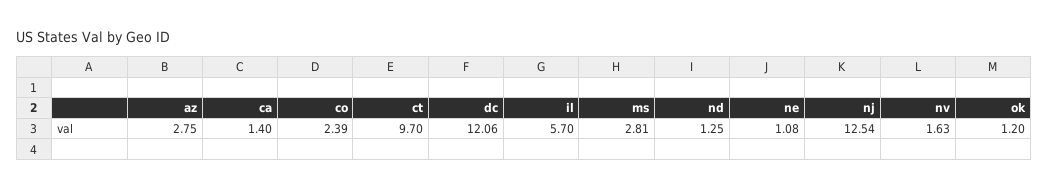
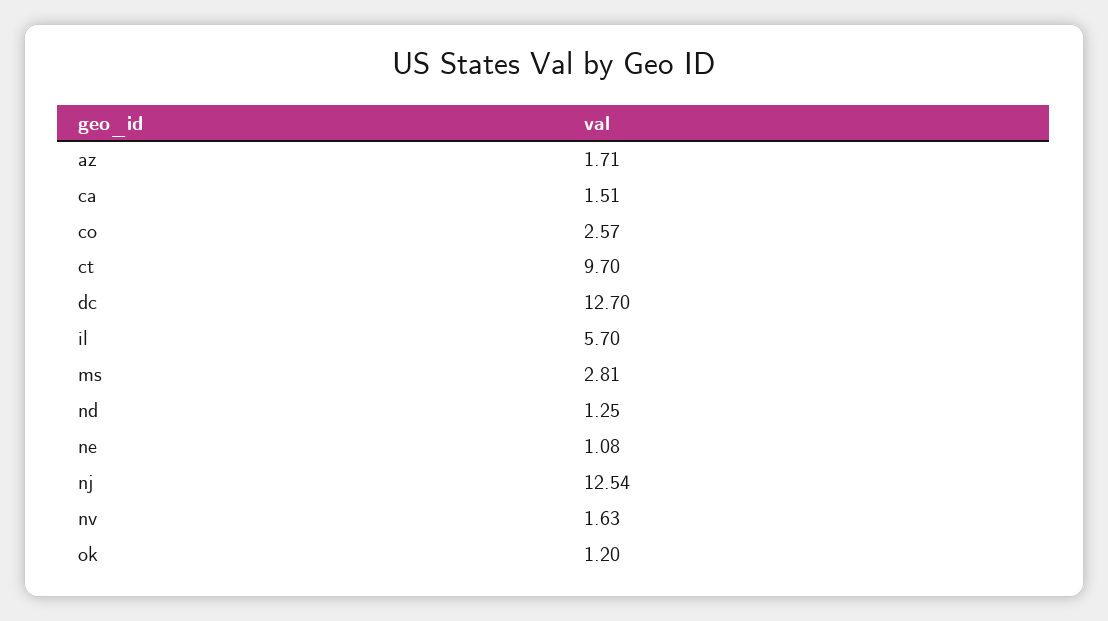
  {
-   "az": 2.75,
+   "az": 1.71,
-   "ca": 1.4,
+   "ca": 1.51,
-   "co": 2.39,
+   "co": 2.57,
    "ct": 9.7,
-   "dc": 12.06,
+   "dc": 12.7,
    "il": 5.7,
    "ms": 2.81,
    "nd": 1.25,
    "ne": 1.08,
    "nj": 12.54,
    "nv": 1.63,
    "ok": 1.2
  }

